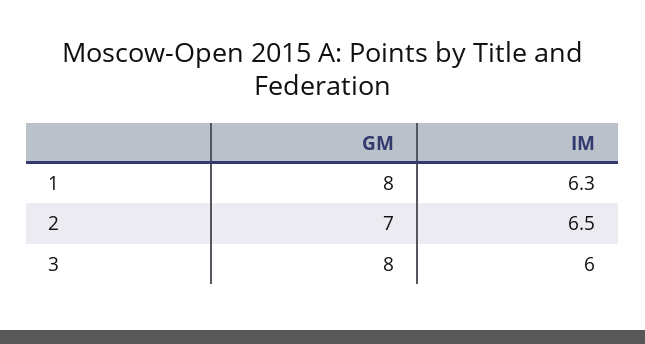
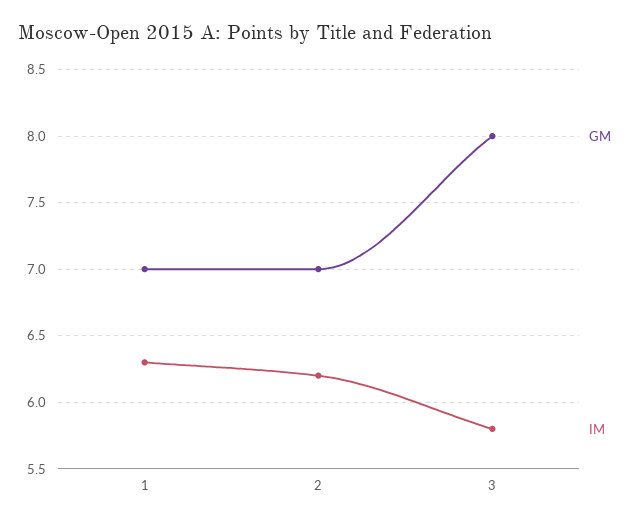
  {
    "GM": {
-     "1": 8,
+     "1": 7,
      "2": 7,
      "3": 8
    },
    "IM": {
      "1": 6.3,
-     "2": 6.5,
+     "2": 6.2,
-     "3": 6
+     "3": 5.8
    }
  }

